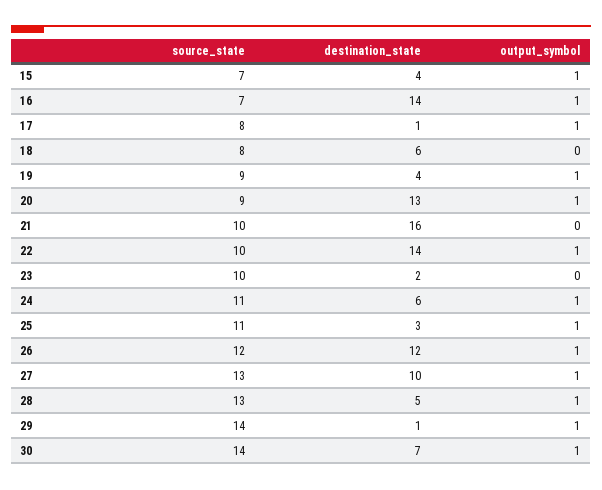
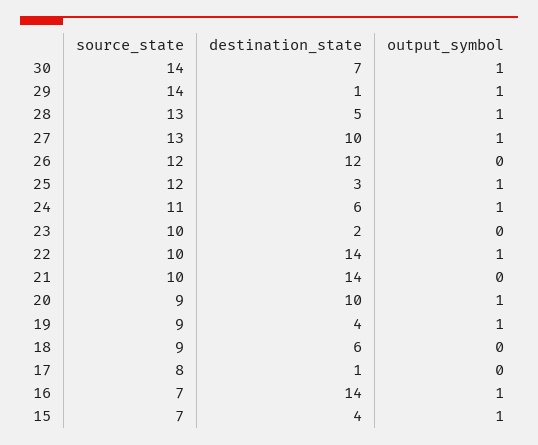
  {
    "source_state": {
      "15": 7,
      "16": 7,
      "17": 8,
-     "18": 8,
+     "18": 9,
      "19": 9,
      "20": 9,
      "21": 10,
      "22": 10,
      "23": 10,
      "24": 11,
-     "25": 11,
+     "25": 12,
      "26": 12,
      "27": 13,
      "28": 13,
      "29": 14,
      "30": 14
    },
    "destination_state": {
      "15": 4,
      "16": 14,
      "17": 1,
      "18": 6,
      "19": 4,
-     "20": 13,
+     "20": 10,
-     "21": 16,
+     "21": 14,
      "22": 14,
      "23": 2,
      "24": 6,
      "25": 3,
      "26": 12,
      "27": 10,
      "28": 5,
      "29": 1,
      "30": 7
    },
    "output_symbol": {
      "15": 1,
      "16": 1,
-     "17": 1,
+     "17": 0,
      "18": 0,
      "19": 1,
      "20": 1,
      "21": 0,
      "22": 1,
      "23": 0,
      "24": 1,
      "25": 1,
-     "26": 1,
+     "26": 0,
      "27": 1,
      "28": 1,
      "29": 1,
      "30": 1
    }
  }

